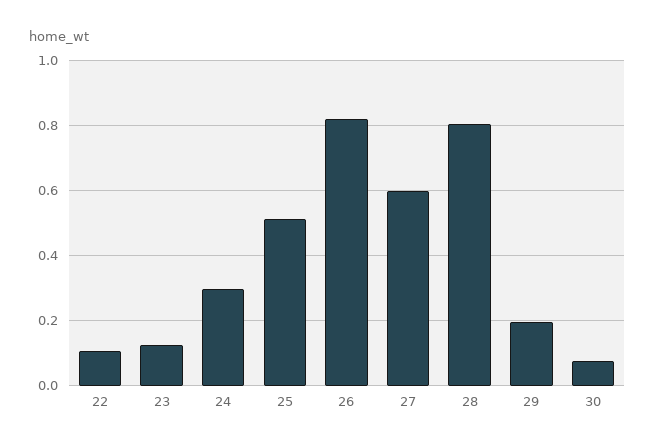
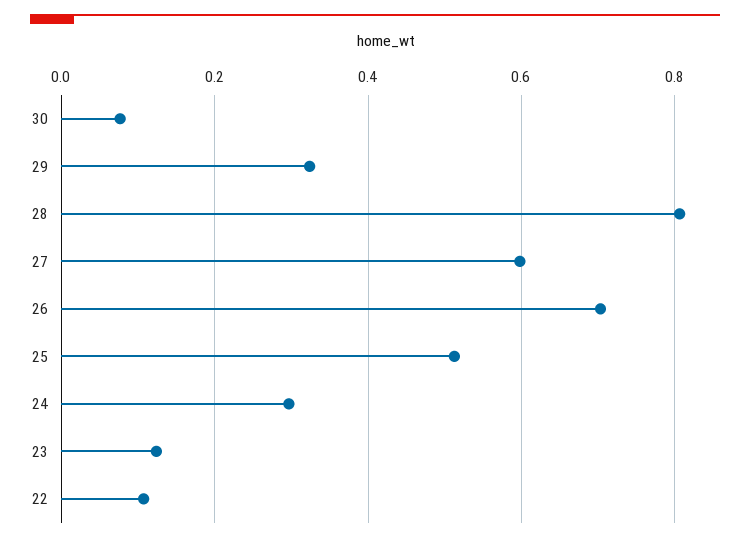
  {
    "22": 0.1,
    "23": 0.12,
    "24": 0.3,
    "25": 0.52,
-   "26": 0.82,
+   "26": 0.7,
    "27": 0.6,
    "28": 0.8,
-   "29": 0.2,
+   "29": 0.32,
    "30": 0.08
  }

